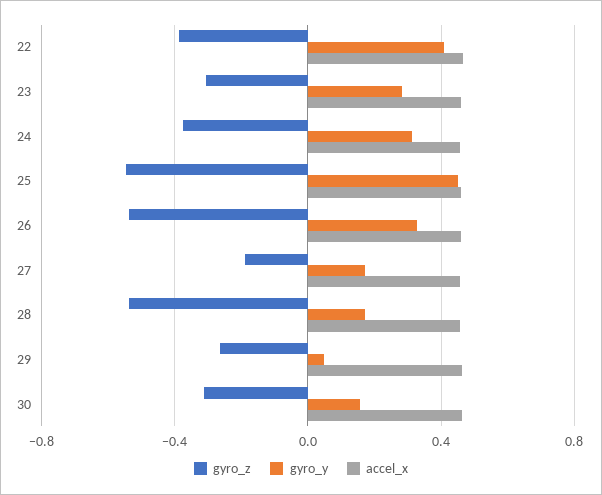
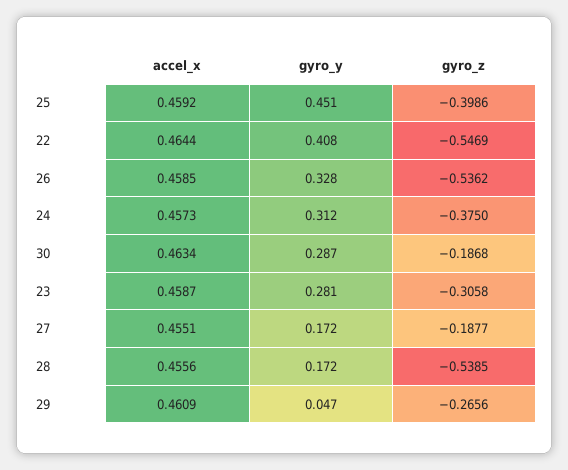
  {
    "gyro_z": {
-     "22": -0.4,
+     "22": -0.5469,
      "23": -0.3058,
      "24": -0.375,
-     "25": -0.55,
+     "25": -0.3986,
      "26": -0.5362,
      "27": -0.1877,
      "28": -0.5385,
      "29": -0.2656,
-     "30": -0.3
+     "30": -0.1868
    },
    "gyro_y": {
      "22": 0.408,
      "23": 0.281,
      "24": 0.312,
      "25": 0.451,
      "26": 0.328,
      "27": 0.172,
      "28": 0.172,
      "29": 0.047,
-     "30": 0.15
+     "30": 0.287
    },
    "accel_x": {
      "22": 0.4644,
      "23": 0.4587,
      "24": 0.4573,
      "25": 0.4592,
      "26": 0.4585,
      "27": 0.4551,
      "28": 0.4556,
      "29": 0.4609,
      "30": 0.4634
    }
  }

